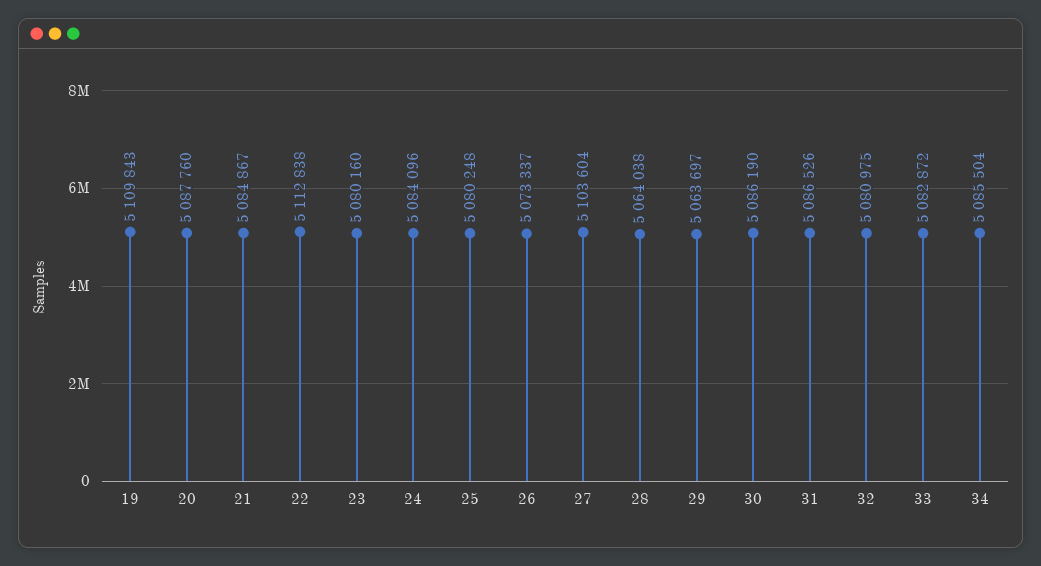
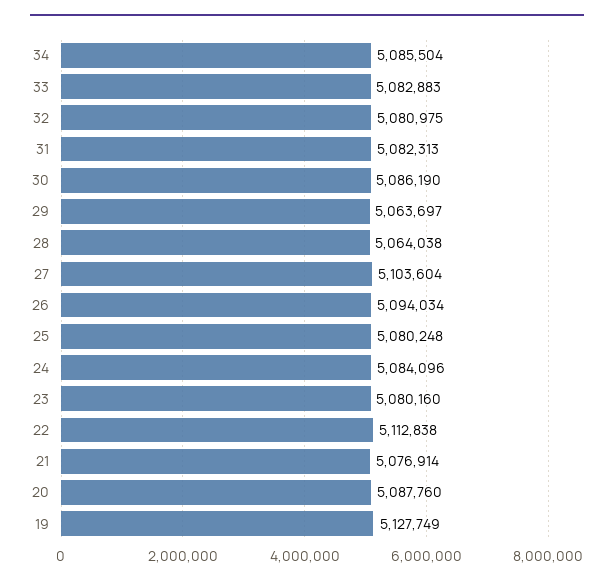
  {
-   "19": 5109843,
+   "19": 5127749,
    "20": 5087760,
-   "21": 5084867,
+   "21": 5076914,
    "22": 5112838,
    "23": 5080160,
    "24": 5084096,
    "25": 5080248,
-   "26": 5073337,
+   "26": 5094034,
    "27": 5103604,
    "28": 5064038,
    "29": 5063697,
    "30": 5086190,
-   "31": 5086526,
+   "31": 5082313,
    "32": 5080975,
-   "33": 5082872,
+   "33": 5082883,
    "34": 5085504
  }

